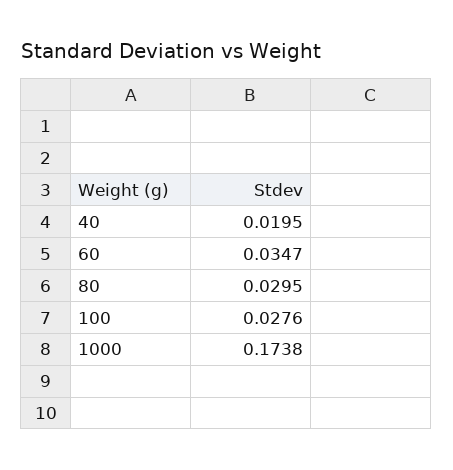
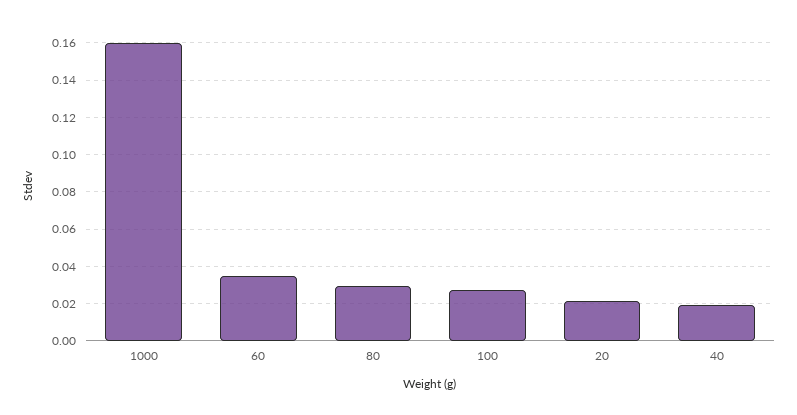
  {
    "40": 0.0195,
    "60": 0.0347,
    "80": 0.0295,
    "100": 0.0276,
-   "1000": 0.1738
+   "1000": 0.16,
+   "20": 0.02
  }

